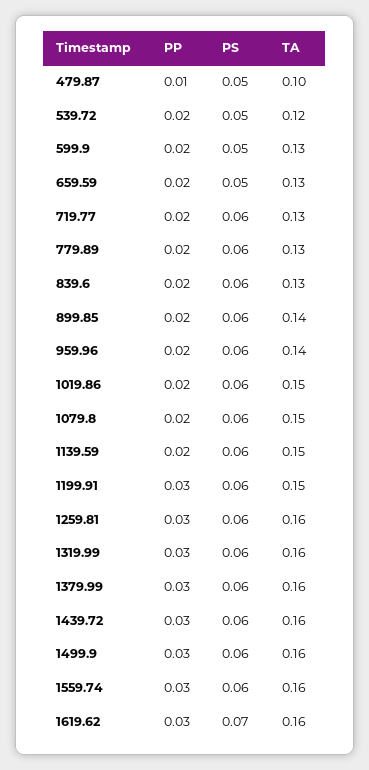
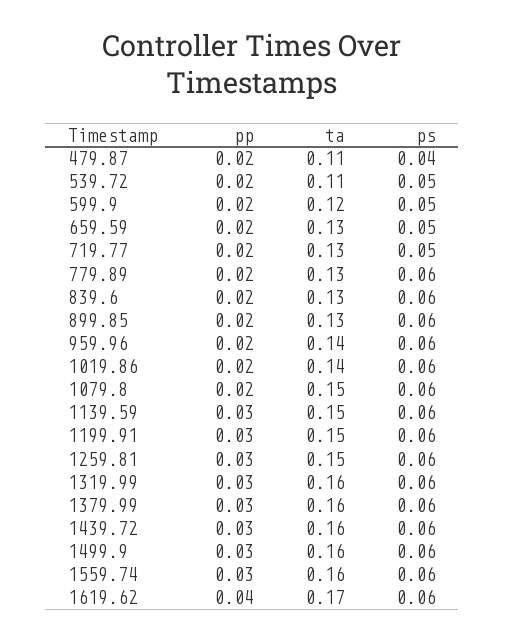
  {
    "PP": {
-     "479.87": 0.01,
+     "479.87": 0.02,
      "539.72": 0.02,
      "599.9": 0.02,
      "659.59": 0.02,
      "719.77": 0.02,
      "779.89": 0.02,
      "839.6": 0.02,
      "899.85": 0.02,
      "959.96": 0.02,
      "1019.86": 0.02,
      "1079.8": 0.02,
-     "1139.59": 0.02,
+     "1139.59": 0.03,
      "1199.91": 0.03,
      "1259.81": 0.03,
      "1319.99": 0.03,
      "1379.99": 0.03,
      "1439.72": 0.03,
      "1499.9": 0.03,
      "1559.74": 0.03,
-     "1619.62": 0.03
+     "1619.62": 0.04
    },
    "PS": {
-     "479.87": 0.05,
+     "479.87": 0.04,
      "539.72": 0.05,
      "599.9": 0.05,
      "659.59": 0.05,
-     "719.77": 0.06,
+     "719.77": 0.05,
      "779.89": 0.06,
      "839.6": 0.06,
      "899.85": 0.06,
      "959.96": 0.06,
      "1019.86": 0.06,
      "1079.8": 0.06,
      "1139.59": 0.06,
      "1199.91": 0.06,
      "1259.81": 0.06,
      "1319.99": 0.06,
      "1379.99": 0.06,
      "1439.72": 0.06,
      "1499.9": 0.06,
      "1559.74": 0.06,
-     "1619.62": 0.07
+     "1619.62": 0.06
    },
    "TA": {
-     "479.87": 0.1,
+     "479.87": 0.11,
-     "539.72": 0.12,
+     "539.72": 0.11,
-     "599.9": 0.13,
+     "599.9": 0.12,
      "659.59": 0.13,
      "719.77": 0.13,
      "779.89": 0.13,
      "839.6": 0.13,
-     "899.85": 0.14,
+     "899.85": 0.13,
      "959.96": 0.14,
-     "1019.86": 0.15,
+     "1019.86": 0.14,
      "1079.8": 0.15,
      "1139.59": 0.15,
      "1199.91": 0.15,
-     "1259.81": 0.16,
+     "1259.81": 0.15,
      "1319.99": 0.16,
      "1379.99": 0.16,
      "1439.72": 0.16,
      "1499.9": 0.16,
      "1559.74": 0.16,
-     "1619.62": 0.16
+     "1619.62": 0.17
    }
  }

